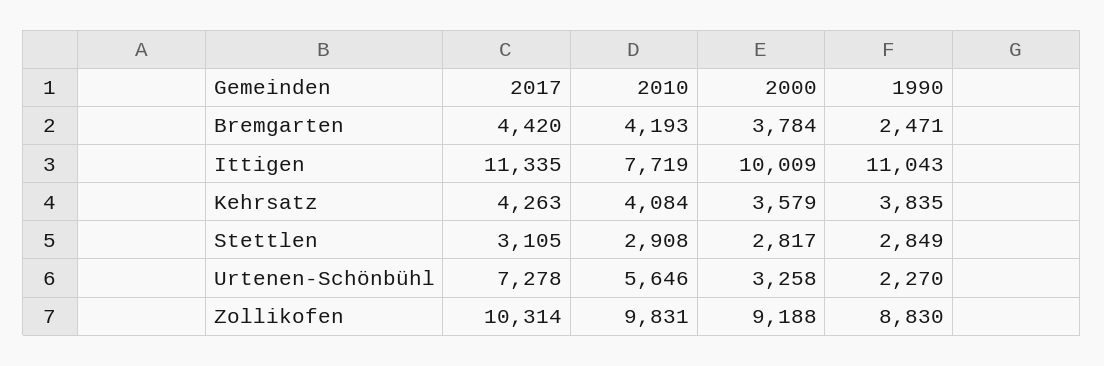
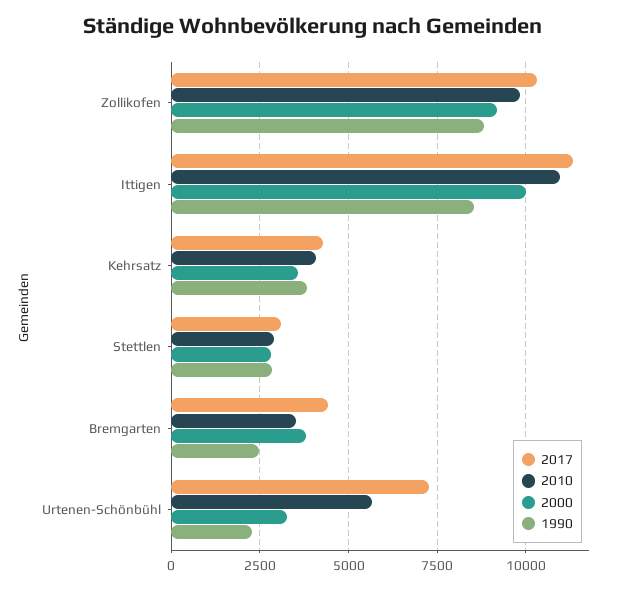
  {
    "2017": {
      "Bremgarten": 4420,
      "Ittigen": 11335,
      "Kehrsatz": 4263,
      "Stettlen": 3105,
      "Urtenen-Schönbühl": 7278,
      "Zollikofen": 10314
    },
    "2010": {
-     "Bremgarten": 4193,
+     "Bremgarten": 3500,
-     "Ittigen": 7719,
+     "Ittigen": 11000,
      "Kehrsatz": 4084,
      "Stettlen": 2908,
      "Urtenen-Schönbühl": 5646,
      "Zollikofen": 9831
    },
    "2000": {
      "Bremgarten": 3784,
      "Ittigen": 10009,
      "Kehrsatz": 3579,
      "Stettlen": 2817,
      "Urtenen-Schönbühl": 3258,
      "Zollikofen": 9188
    },
    "1990": {
      "Bremgarten": 2471,
-     "Ittigen": 11043,
+     "Ittigen": 8500,
      "Kehrsatz": 3835,
      "Stettlen": 2849,
      "Urtenen-Schönbühl": 2270,
      "Zollikofen": 8830
    }
  }

